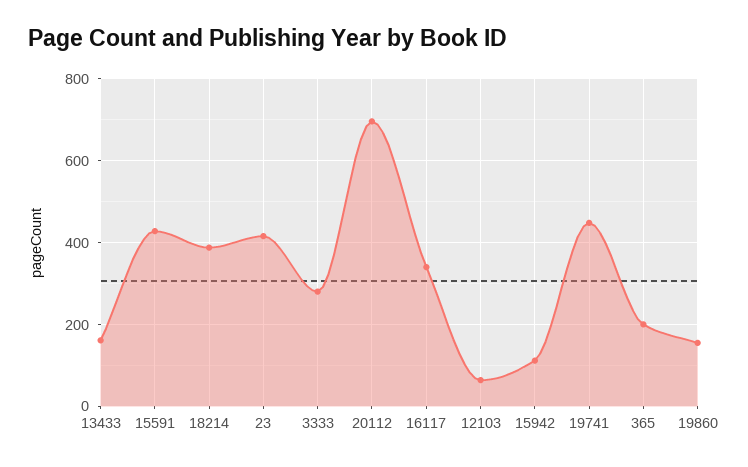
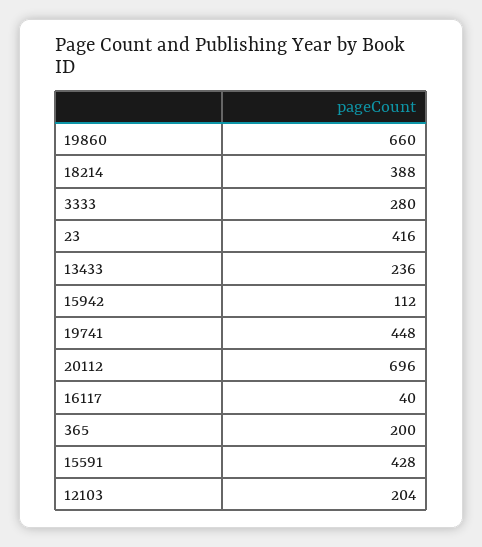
  {
-   "13433": 160,
+   "13433": 236,
    "15591": 428,
    "18214": 388,
    "23": 416,
    "3333": 280,
    "20112": 696,
-   "16117": 340,
+   "16117": 40,
-   "12103": 60,
+   "12103": 204,
    "15942": 112,
    "19741": 448,
    "365": 200,
-   "19860": 160
+   "19860": 660
  }

